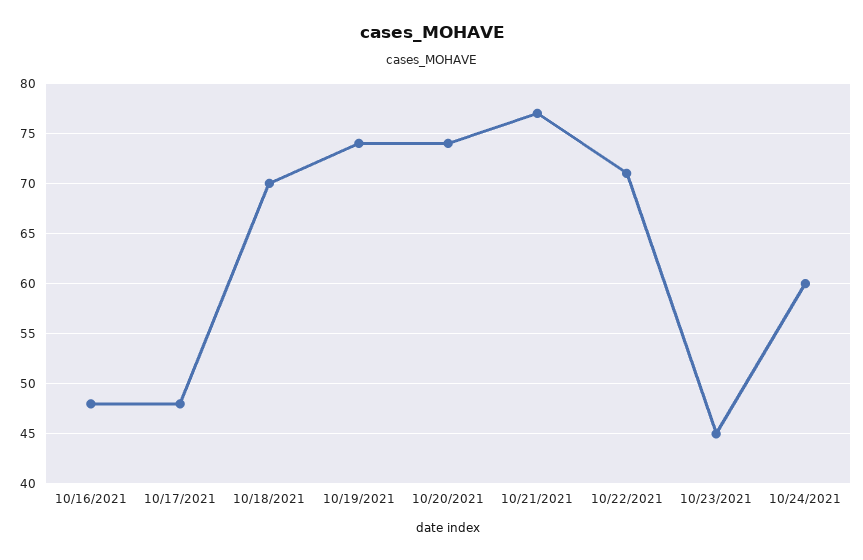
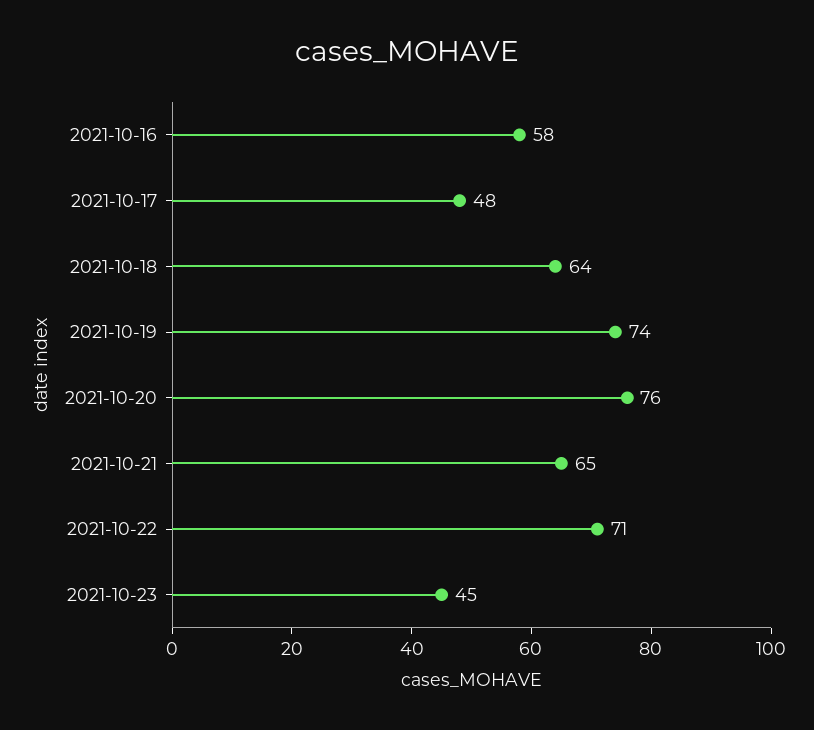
  {
-   "10/16/2021": 48,
+   "10/16/2021": 58,
    "10/17/2021": 48,
-   "10/18/2021": 70,
+   "10/18/2021": 64,
    "10/19/2021": 74,
-   "10/20/2021": 74,
+   "10/20/2021": 76,
-   "10/21/2021": 77,
+   "10/21/2021": 65,
    "10/22/2021": 71,
-   "10/23/2021": 45,
+   "10/23/2021": 45
-   "10/24/2021": 60
  }

